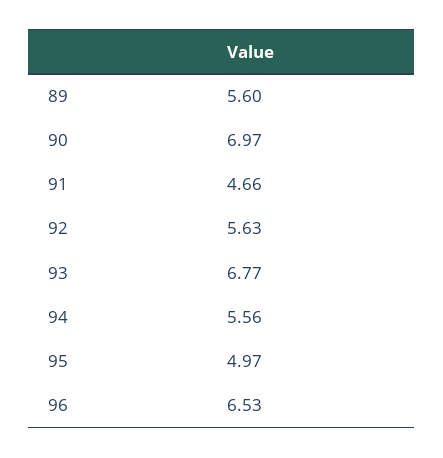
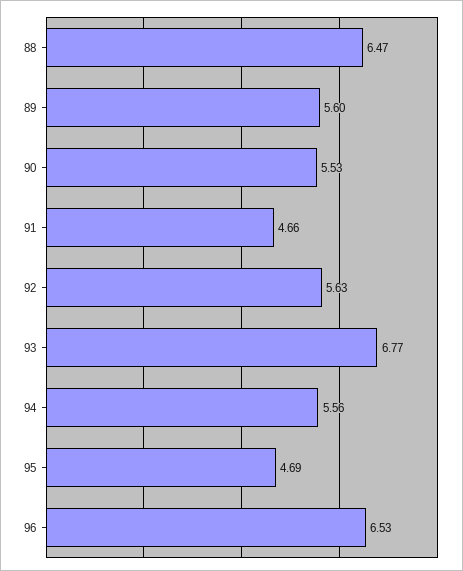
  {
    "89": 5.6,
-   "90": 6.97,
+   "90": 5.53,
    "91": 4.66,
    "92": 5.63,
    "93": 6.77,
    "94": 5.56,
-   "95": 4.97,
+   "95": 4.69,
-   "96": 6.53
+   "96": 6.53,
+   "88": 6.47
  }

